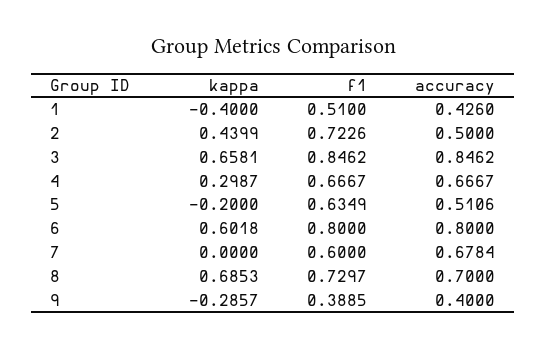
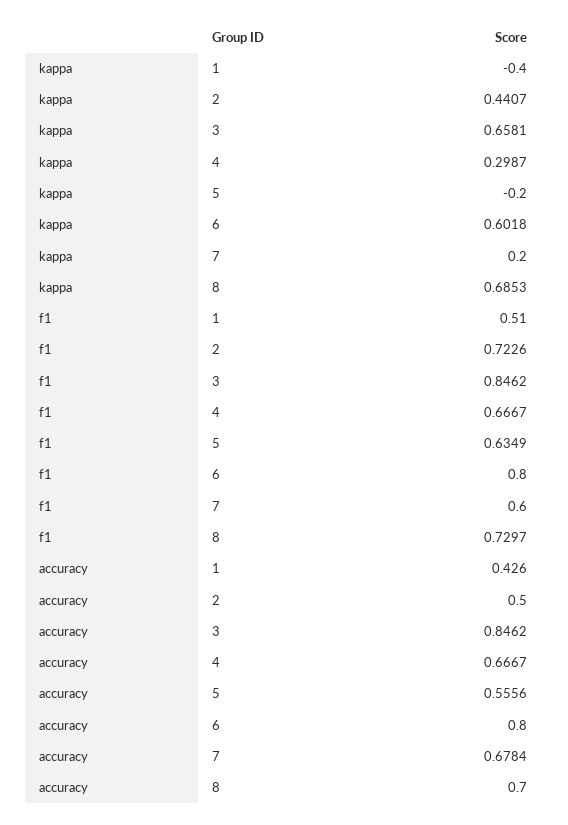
  {
    "kappa": {
      "1": -0.4,
-     "2": 0.4399,
+     "2": 0.4407,
      "3": 0.6581,
      "4": 0.2987,
      "5": -0.2,
      "6": 0.6018,
-     "7": 0,
+     "7": 0.2,
-     "8": 0.6853,
+     "8": 0.6853
-     "9": -0.2857
    },
    "f1": {
      "1": 0.51,
      "2": 0.7226,
      "3": 0.8462,
      "4": 0.6667,
      "5": 0.6349,
      "6": 0.8,
      "7": 0.6,
-     "8": 0.7297,
+     "8": 0.7297
-     "9": 0.3885
    },
    "accuracy": {
      "1": 0.426,
      "2": 0.5,
      "3": 0.8462,
      "4": 0.6667,
-     "5": 0.5106,
+     "5": 0.5556,
      "6": 0.8,
      "7": 0.6784,
-     "8": 0.7,
+     "8": 0.7
-     "9": 0.4
    }
  }

